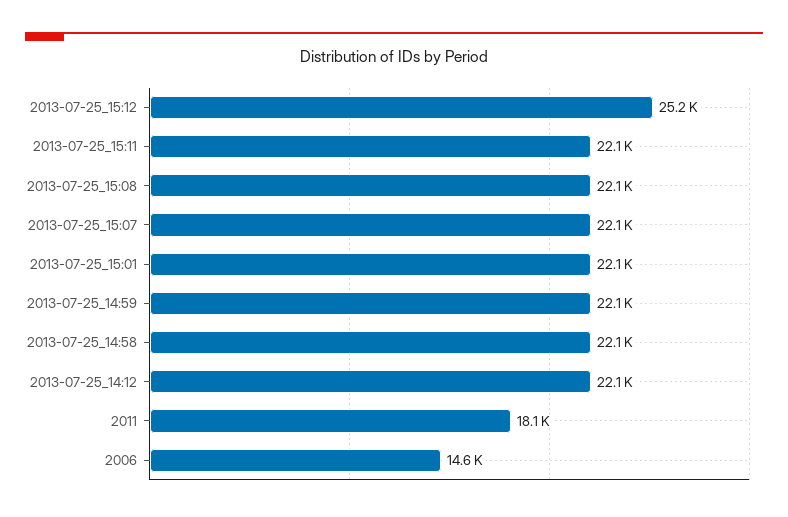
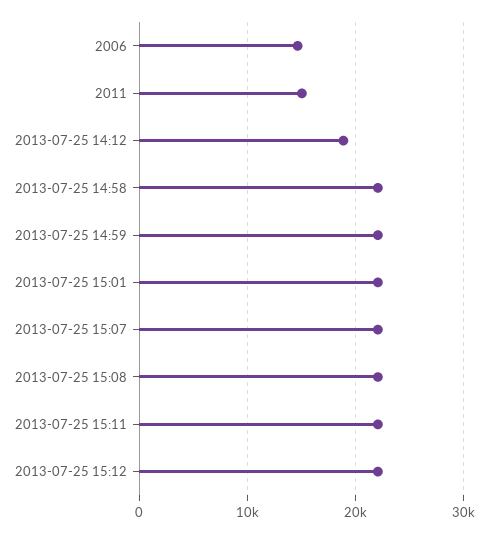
  {
-   "2013-07-25_15:12": 25200,
+   "2013-07-25_15:12": 22000,
    "2013-07-25_15:11": 22100,
    "2013-07-25_15:08": 22100,
    "2013-07-25_15:07": 22100,
    "2013-07-25_15:01": 22100,
    "2013-07-25_14:59": 22100,
    "2013-07-25_14:58": 22100,
-   "2013-07-25_14:12": 22100,
+   "2013-07-25_14:12": 19000,
-   "2011": 18100,
+   "2011": 15000,
    "2006": 14600
  }

